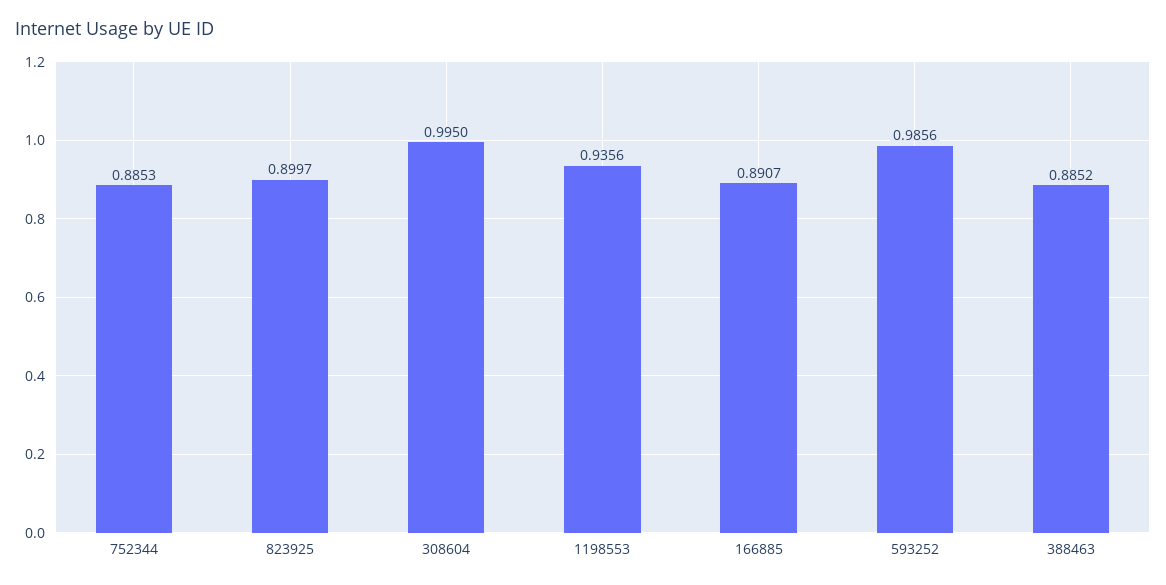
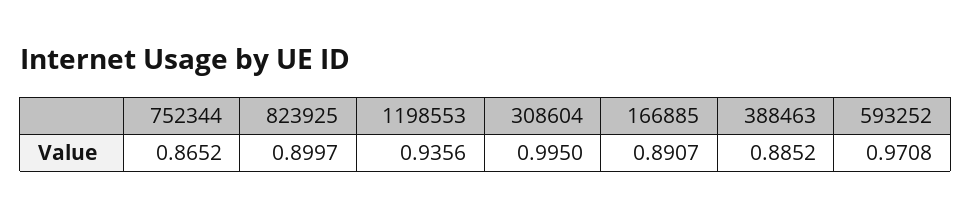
  {
-   "752344": 0.8853,
+   "752344": 0.8652,
    "823925": 0.8997,
    "308604": 0.995,
    "1198553": 0.9356,
    "166885": 0.8907,
-   "593252": 0.9856,
+   "593252": 0.9708,
    "388463": 0.8852
  }

